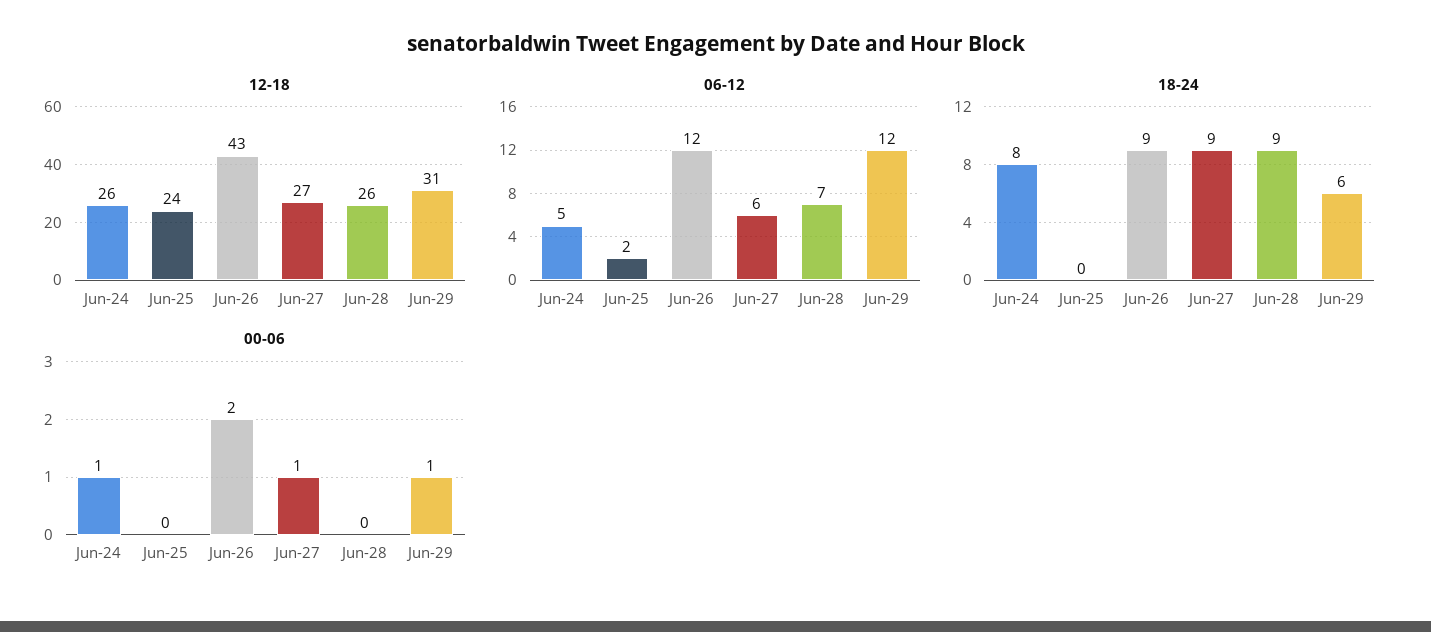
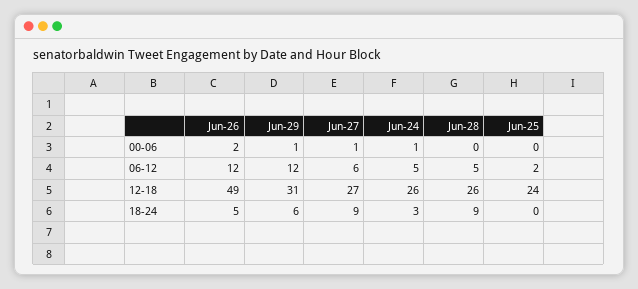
  {
    "12-18": {
      "Jun-24": 26,
      "Jun-25": 24,
-     "Jun-26": 43,
+     "Jun-26": 49,
      "Jun-27": 27,
      "Jun-28": 26,
      "Jun-29": 31
    },
    "06-12": {
      "Jun-24": 5,
      "Jun-25": 2,
      "Jun-26": 12,
      "Jun-27": 6,
-     "Jun-28": 7,
+     "Jun-28": 5,
      "Jun-29": 12
    },
    "18-24": {
-     "Jun-24": 8,
+     "Jun-24": 3,
      "Jun-25": 0,
-     "Jun-26": 9,
+     "Jun-26": 5,
      "Jun-27": 9,
      "Jun-28": 9,
      "Jun-29": 6
    },
    "00-06": {
      "Jun-24": 1,
      "Jun-25": 0,
      "Jun-26": 2,
      "Jun-27": 1,
      "Jun-28": 0,
      "Jun-29": 1
    }
  }

